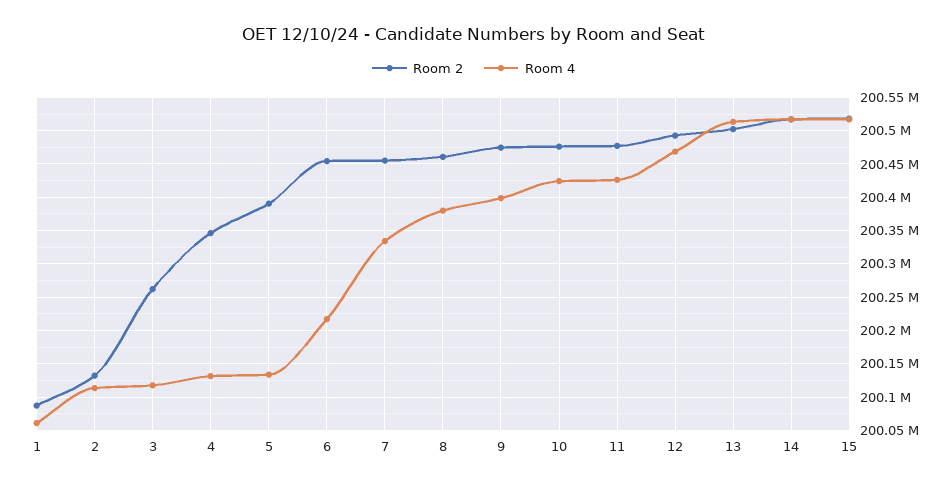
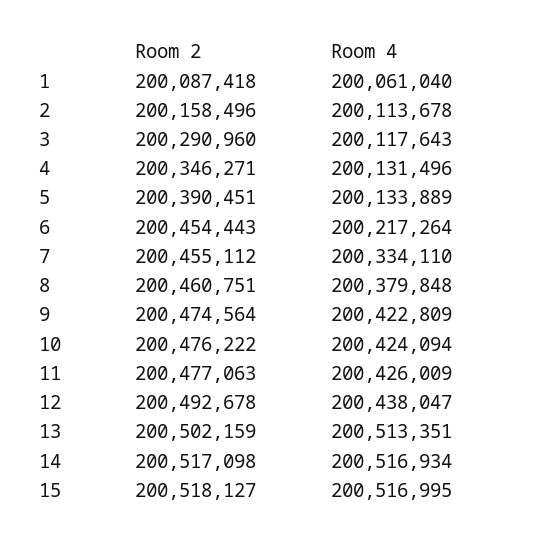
  {
    "Room 2": {
      "1": 200087418,
-     "2": 200130000,
+     "2": 200158496,
-     "3": 200260000,
+     "3": 200290960,
      "4": 200346271,
      "5": 200390451,
      "6": 200454443,
      "7": 200455112,
      "8": 200460751,
      "9": 200474564,
      "10": 200476222,
      "11": 200477063,
      "12": 200492678,
      "13": 200502159,
      "14": 200517098,
      "15": 200518127
    },
    "Room 4": {
      "1": 200061040,
      "2": 200113678,
      "3": 200117643,
      "4": 200131496,
      "5": 200133889,
      "6": 200217264,
      "7": 200334110,
      "8": 200379848,
-     "9": 200400000,
+     "9": 200422809,
      "10": 200424094,
      "11": 200426009,
-     "12": 200470000,
+     "12": 200438047,
      "13": 200513351,
      "14": 200516934,
      "15": 200516995
    }
  }

